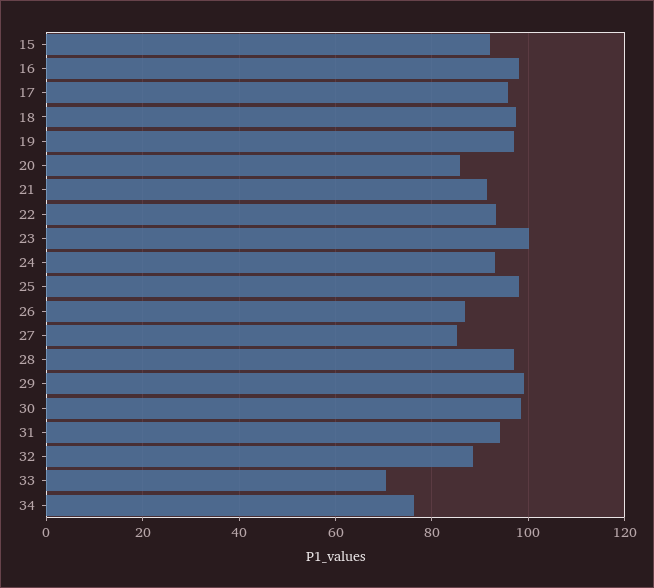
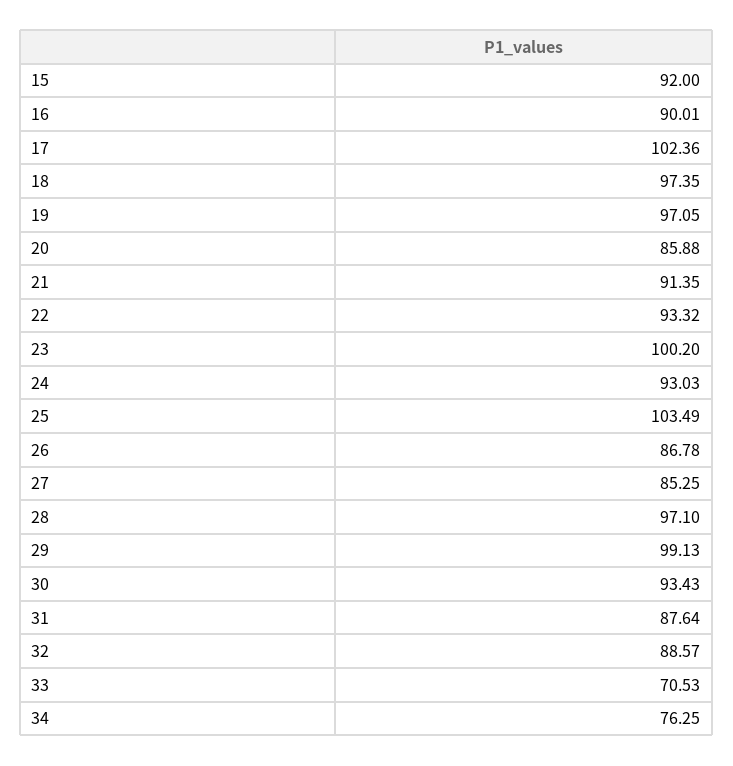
  {
    "15": 92,
-   "16": 98,
+   "16": 90.01,
-   "17": 96,
+   "17": 102.36,
    "18": 97.35,
    "19": 97.05,
    "20": 85.88,
    "21": 91.35,
    "22": 93.32,
    "23": 100.2,
    "24": 93.03,
-   "25": 98,
+   "25": 103.49,
    "26": 86.78,
    "27": 85.25,
    "28": 97.1,
    "29": 99.13,
-   "30": 98,
+   "30": 93.43,
-   "31": 94,
+   "31": 87.64,
    "32": 88.57,
    "33": 70.53,
    "34": 76.25
  }

